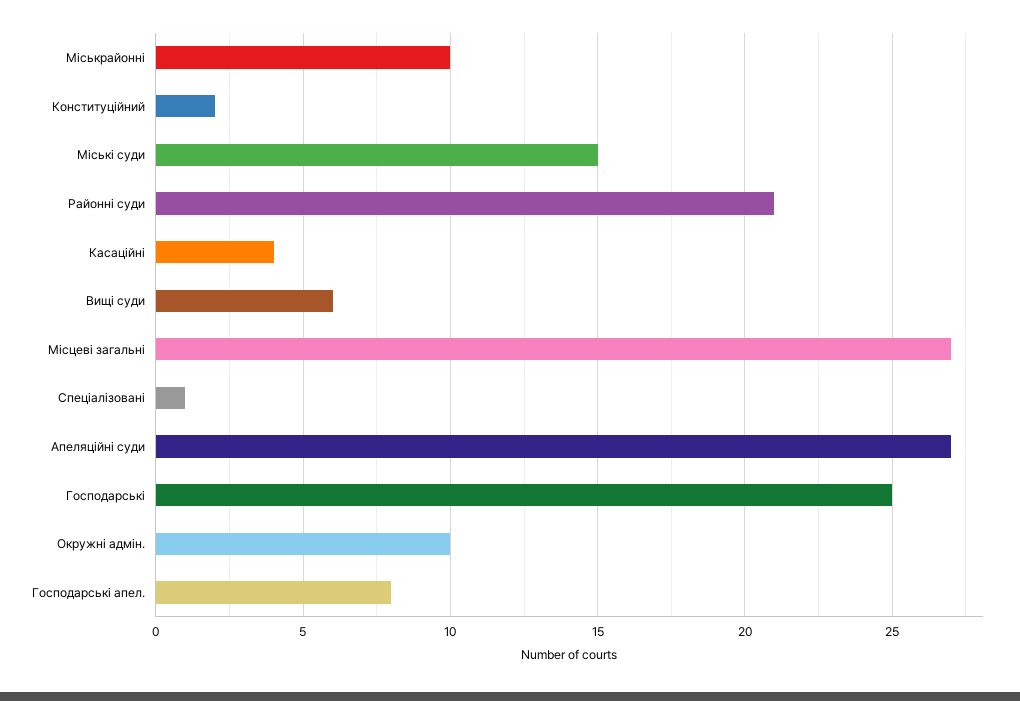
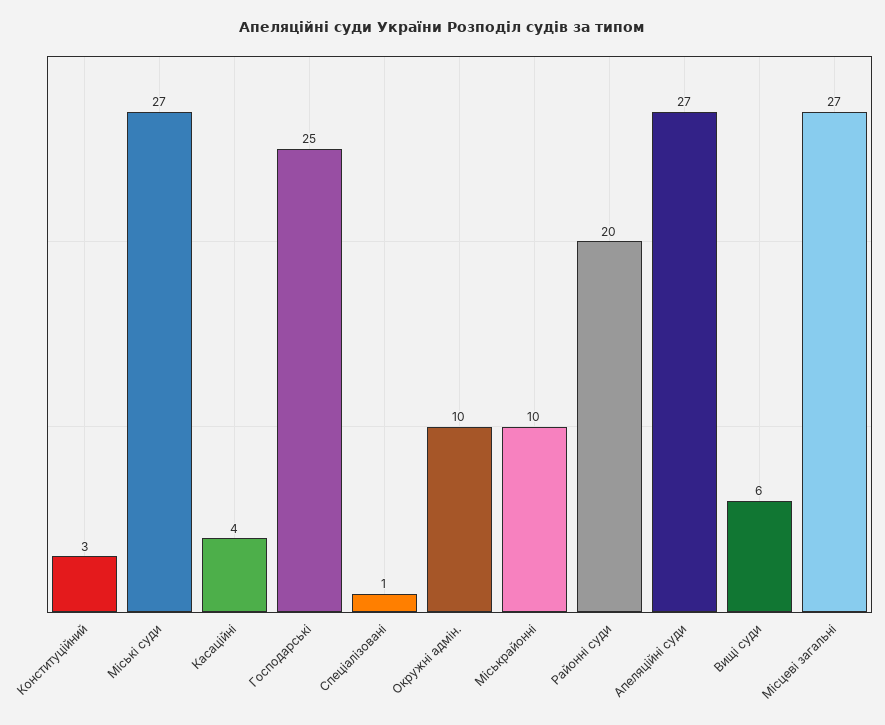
  {
    "Міськрайонні": 10,
-   "Конституційний": 2,
+   "Конституційний": 3,
-   "Міські суди": 15,
+   "Міські суди": 27,
-   "Районні суди": 21,
+   "Районні суди": 20,
    "Касаційні": 4,
    "Вищі суди": 6,
    "Місцеві загальні": 27,
    "Спеціалізовані": 1,
    "Апеляційні суди": 27,
    "Господарські": 25,
-   "Окружні адмін.": 10,
+   "Окружні адмін.": 10
-   "Господарські апел.": 8
  }

